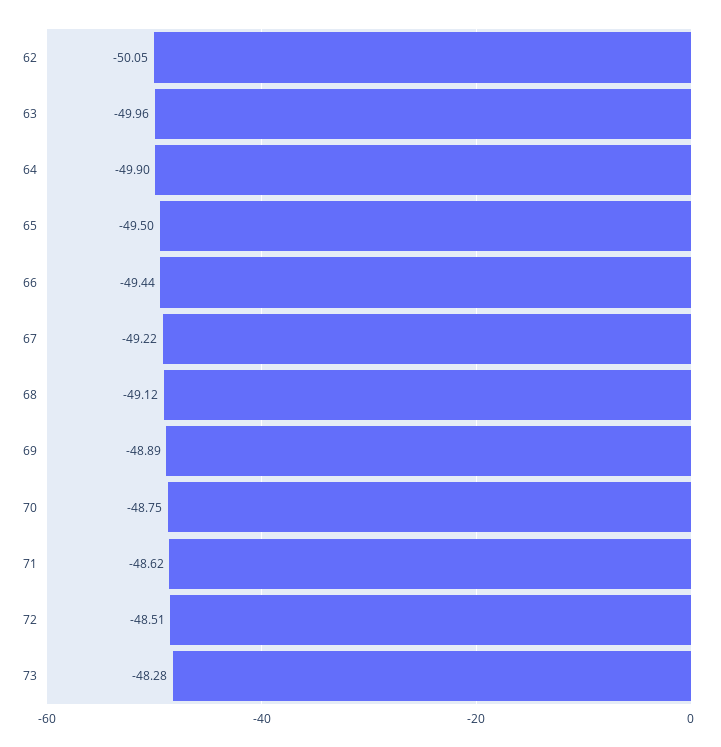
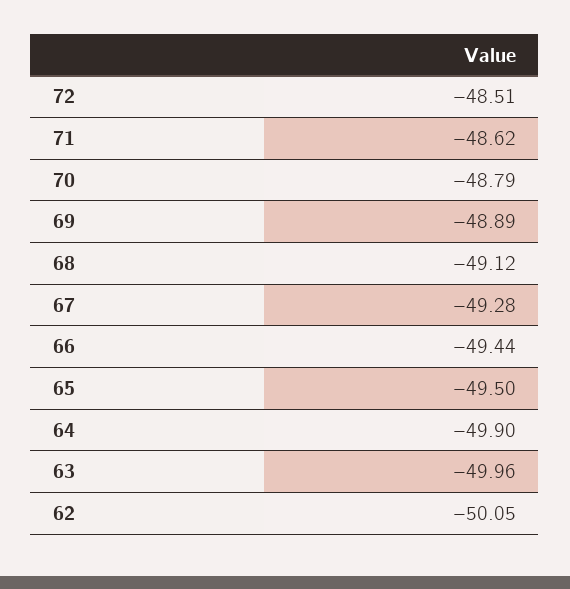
  {
    "62": -50.05,
    "63": -49.96,
    "64": -49.9,
    "65": -49.5,
    "66": -49.44,
-   "67": -49.22,
+   "67": -49.28,
    "68": -49.12,
    "69": -48.89,
-   "70": -48.75,
+   "70": -48.79,
    "71": -48.62,
-   "72": -48.51,
+   "72": -48.51
-   "73": -48.28
  }

